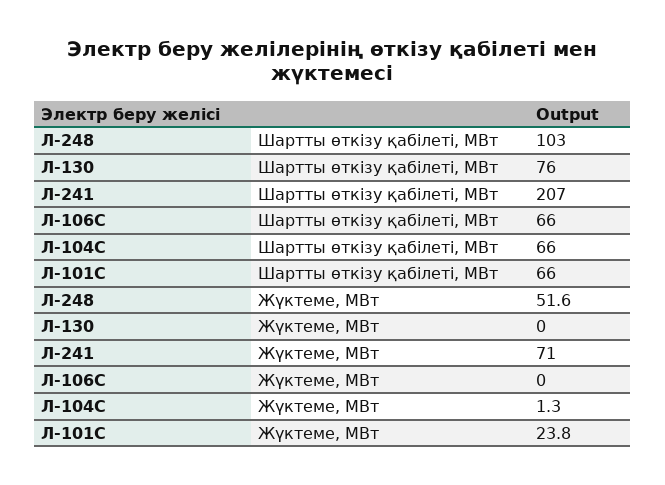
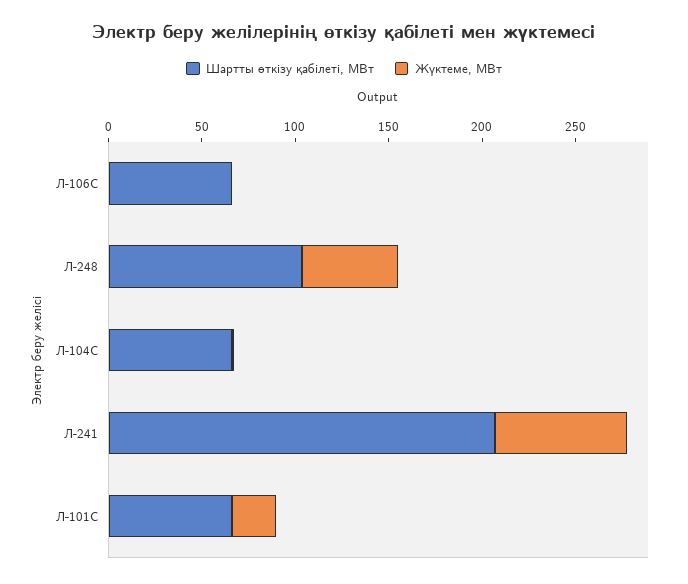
  {
    "Шартты өткізу қабілеті, МВт": {
      "Л-248": 103,
-     "Л-130": 76,
      "Л-241": 207,
      "Л-106С": 66,
      "Л-104С": 66,
      "Л-101С": 66
    },
    "Жүктеме, МВт": {
      "Л-248": 51.6,
-     "Л-130": 0,
      "Л-241": 71,
      "Л-106С": 0,
      "Л-104С": 1.3,
      "Л-101С": 23.8
    }
  }

